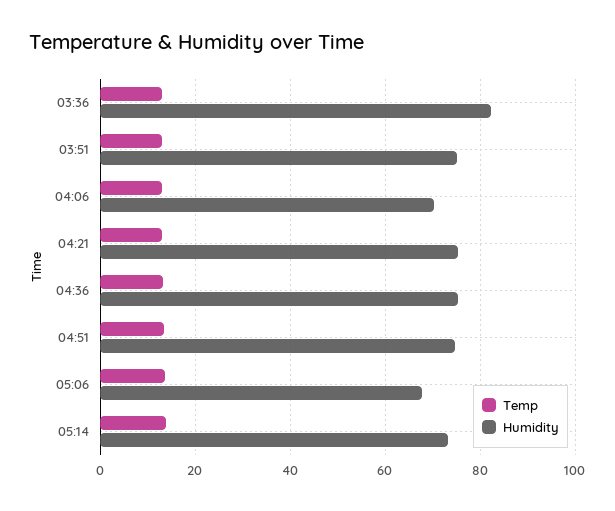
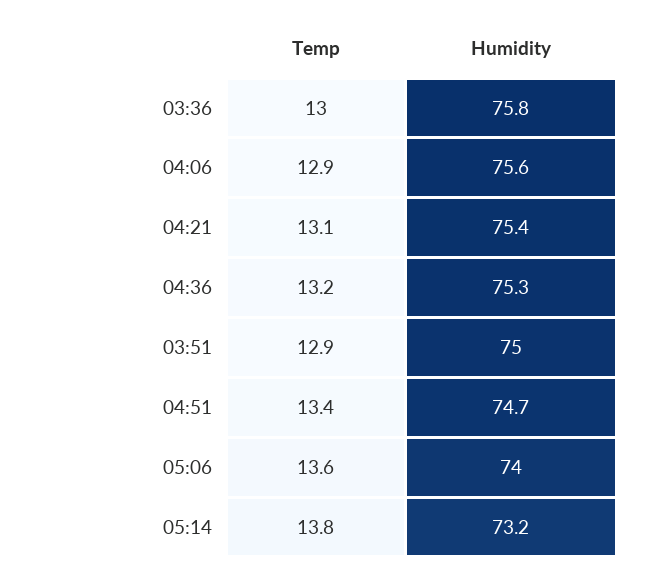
  {
    "Temp": {
      "03:36": 13,
      "03:51": 12.9,
      "04:06": 12.9,
      "04:21": 13.1,
      "04:36": 13.2,
      "04:51": 13.4,
      "05:06": 13.6,
      "05:14": 13.8
    },
    "Humidity": {
-     "03:36": 82,
+     "03:36": 75.8,
      "03:51": 75,
-     "04:06": 70,
+     "04:06": 75.6,
      "04:21": 75.4,
      "04:36": 75.3,
      "04:51": 74.7,
-     "05:06": 68,
+     "05:06": 74,
      "05:14": 73.2
    }
  }

